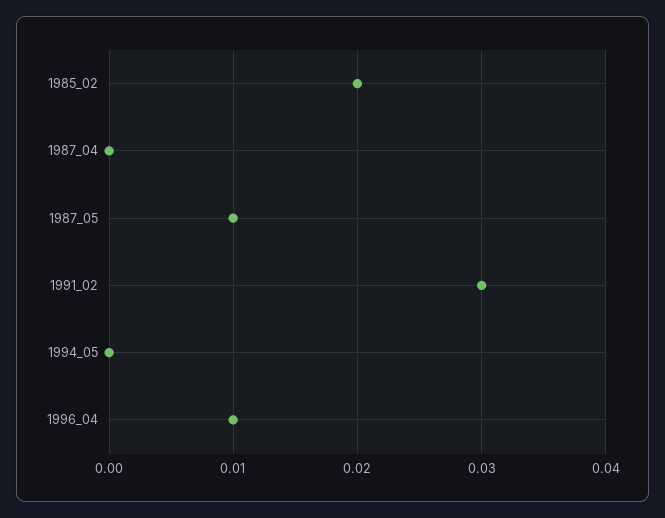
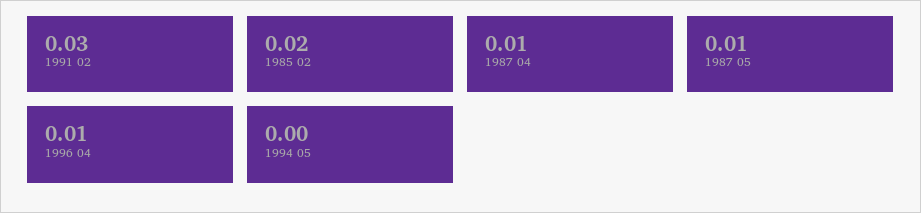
  {
    "1985_02": 0.02,
-   "1987_04": 0,
+   "1987_04": 0.01,
    "1987_05": 0.01,
    "1991_02": 0.03,
    "1994_05": 0,
    "1996_04": 0.01
  }

